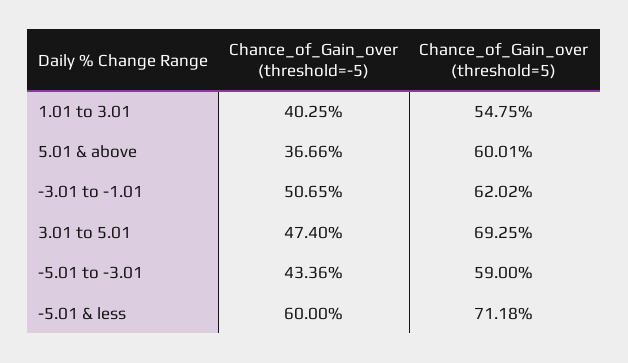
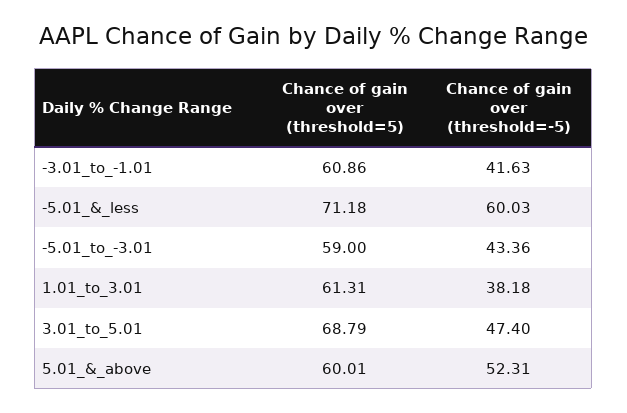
  {
    "Chance_of_Gain_over (threshold=-5)": {
-     "1.01 to 3.01": 40.25,
+     "1.01 to 3.01": 38.18,
-     "5.01 & above": 36.66,
+     "5.01 & above": 52.31,
-     "-3.01 to -1.01": 50.65,
+     "-3.01 to -1.01": 41.63,
      "3.01 to 5.01": 47.4,
      "-5.01 to -3.01": 43.36,
-     "-5.01 & less": 60
+     "-5.01 & less": 60.03
    },
    "Chance_of_Gain_over (threshold=5)": {
-     "1.01 to 3.01": 54.75,
+     "1.01 to 3.01": 61.31,
      "5.01 & above": 60.01,
-     "-3.01 to -1.01": 62.02,
+     "-3.01 to -1.01": 60.86,
-     "3.01 to 5.01": 69.25,
+     "3.01 to 5.01": 68.79,
      "-5.01 to -3.01": 59,
      "-5.01 & less": 71.18
    }
  }

